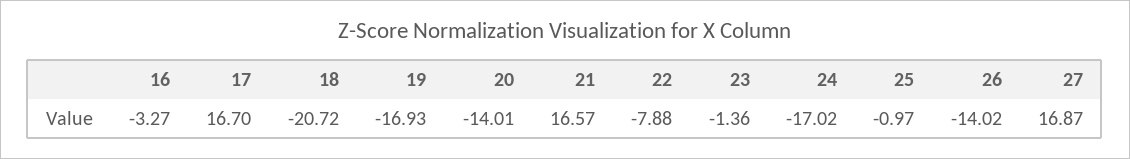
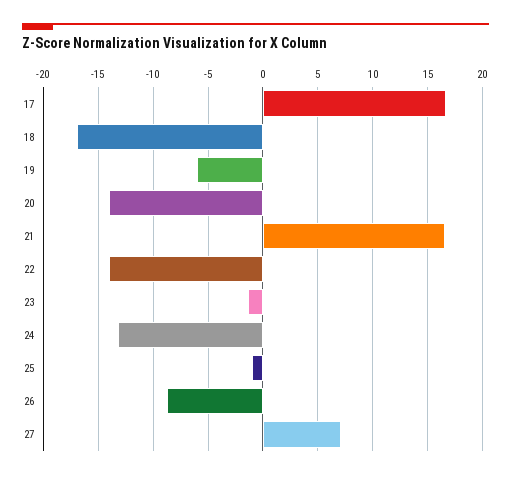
  {
-   "16": -3.27,
    "17": 16.7,
-   "18": -20.72,
+   "18": -17,
-   "19": -16.93,
+   "19": -6,
    "20": -14.01,
    "21": 16.57,
-   "22": -7.88,
+   "22": -14,
    "23": -1.36,
-   "24": -17.02,
+   "24": -13,
    "25": -0.97,
-   "26": -14.02,
+   "26": -9,
-   "27": 16.87
+   "27": 7
  }

